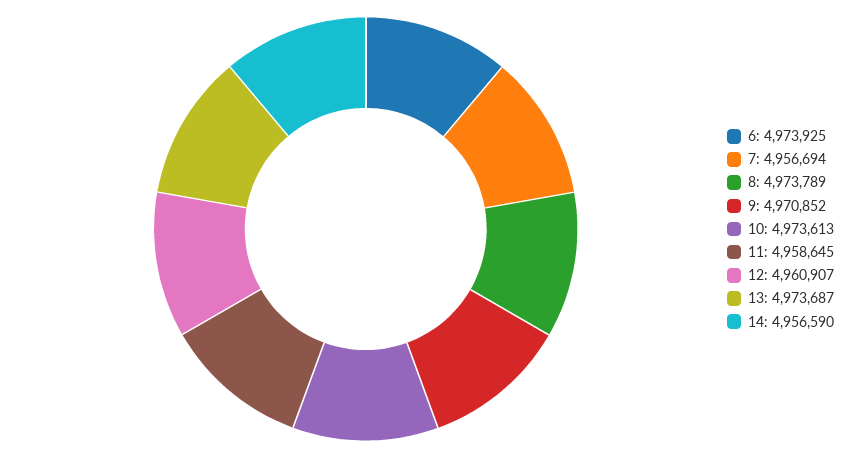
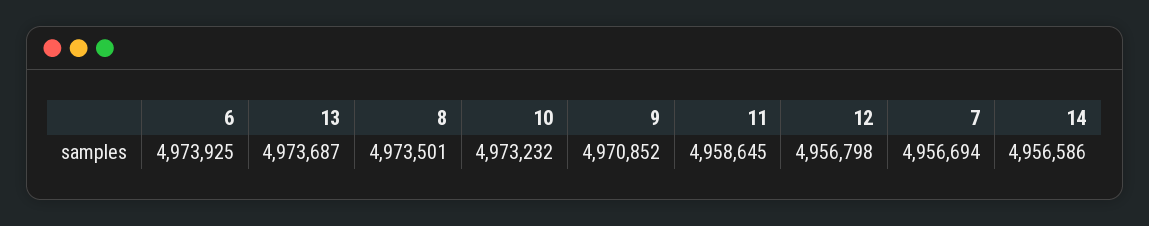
  {
    "6": 4973925,
    "7": 4956694,
-   "8": 4973789,
+   "8": 4973501,
    "9": 4970852,
-   "10": 4973613,
+   "10": 4973232,
    "11": 4958645,
-   "12": 4960907,
+   "12": 4956798,
    "13": 4973687,
-   "14": 4956590
+   "14": 4956586
  }

